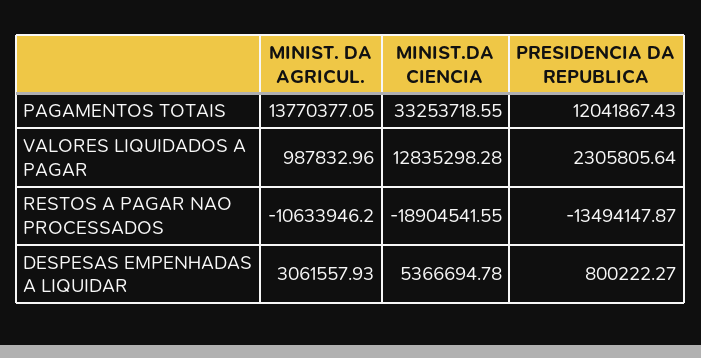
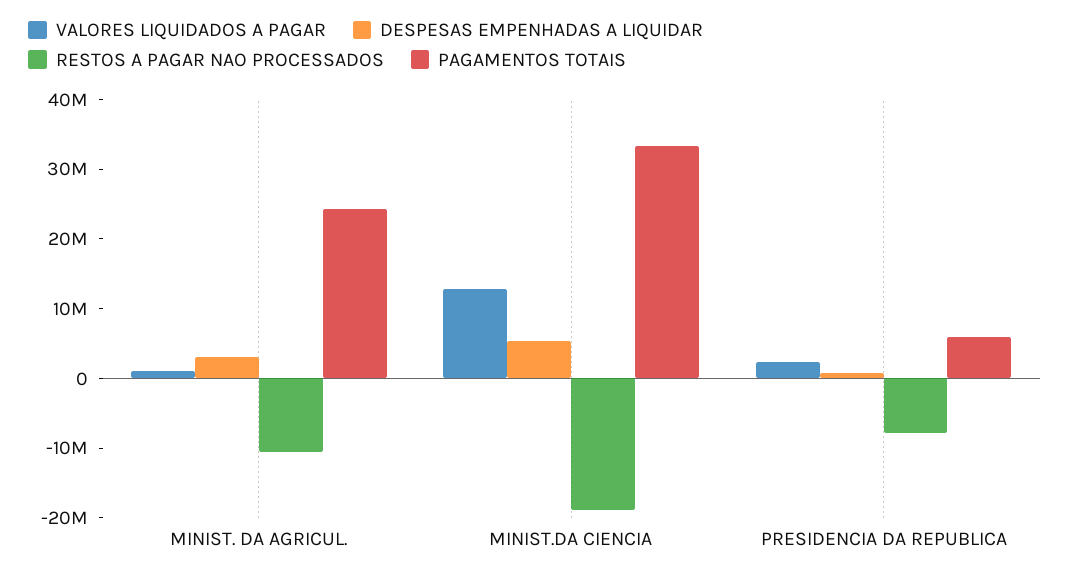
  {
    "PAGAMENTOS TOTAIS": {
-     "MINIST. DA AGRICUL.": 13770377.05,
+     "MINIST. DA AGRICUL.": 24000000,
      "MINIST.DA CIENCIA": 33253718.55,
-     "PRESIDENCIA DA REPUBLICA": 12041867.43
+     "PRESIDENCIA DA REPUBLICA": 6000000
    },
    "VALORES LIQUIDADOS A PAGAR": {
      "MINIST. DA AGRICUL.": 987832.96,
      "MINIST.DA CIENCIA": 12835298.28,
      "PRESIDENCIA DA REPUBLICA": 2305805.64
    },
    "RESTOS A PAGAR NAO PROCESSADOS": {
      "MINIST. DA AGRICUL.": -10633946.2,
      "MINIST.DA CIENCIA": -18904541.55,
-     "PRESIDENCIA DA REPUBLICA": -13494147.87
+     "PRESIDENCIA DA REPUBLICA": -8000000
    },
    "DESPESAS EMPENHADAS A LIQUIDAR": {
      "MINIST. DA AGRICUL.": 3061557.93,
      "MINIST.DA CIENCIA": 5366694.78,
      "PRESIDENCIA DA REPUBLICA": 800222.27
    }
  }

